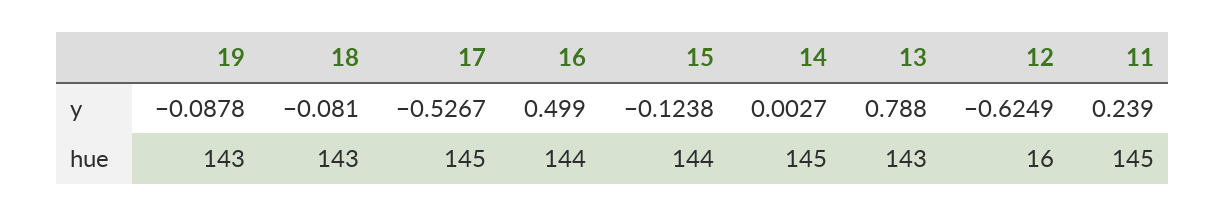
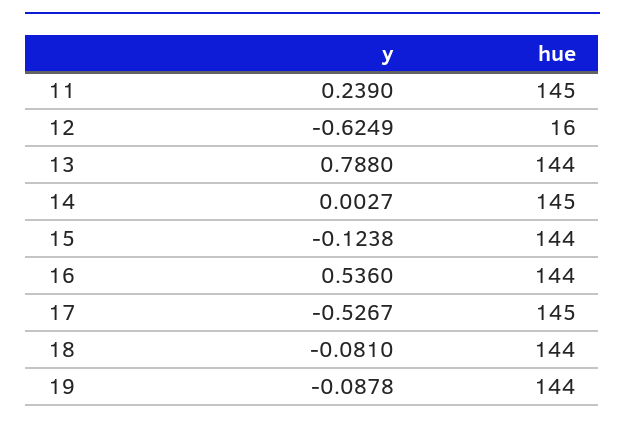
  {
    "19": {
      "y": -0.0878,
-     "hue": 143
+     "hue": 144
    },
    "18": {
      "y": -0.081,
-     "hue": 143
+     "hue": 144
    },
    "17": {
      "y": -0.5267,
      "hue": 145
    },
    "16": {
-     "y": 0.499,
+     "y": 0.536,
      "hue": 144
    },
    "15": {
      "y": -0.1238,
      "hue": 144
    },
    "14": {
      "y": 0.0027,
      "hue": 145
    },
    "13": {
      "y": 0.788,
-     "hue": 143
+     "hue": 144
    },
    "12": {
      "y": -0.6249,
      "hue": 16
    },
    "11": {
      "y": 0.239,
      "hue": 145
    }
  }

